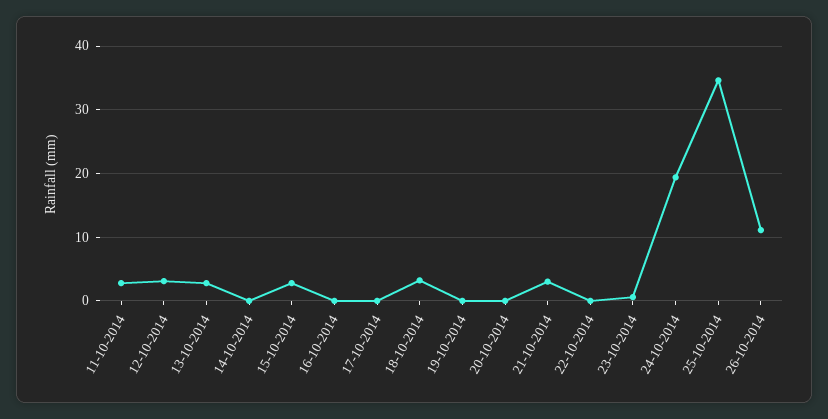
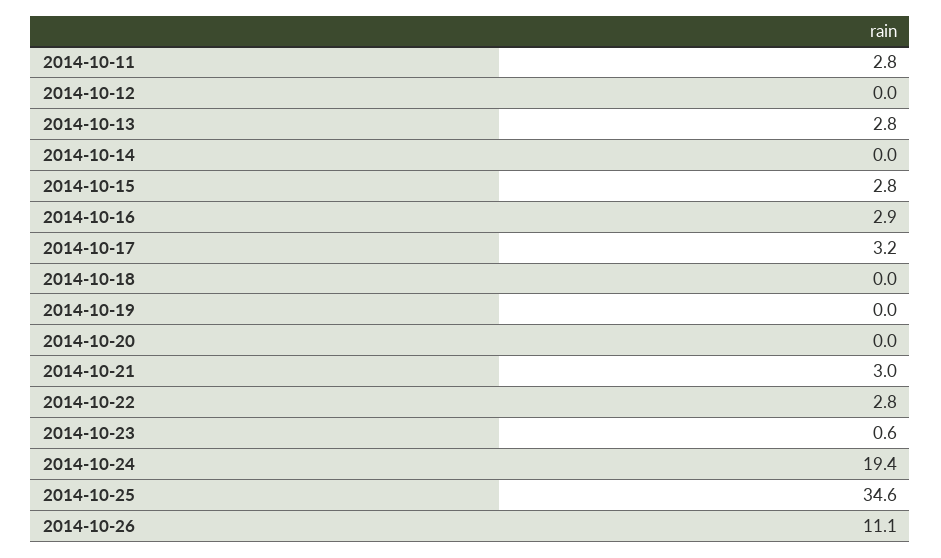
  {
    "11-10-2014": 2.8,
-   "12-10-2014": 3,
+   "12-10-2014": 0,
    "13-10-2014": 2.8,
    "14-10-2014": 0,
    "15-10-2014": 2.8,
-   "16-10-2014": 0,
+   "16-10-2014": 2.9,
-   "17-10-2014": 0,
+   "17-10-2014": 3.2,
-   "18-10-2014": 3,
+   "18-10-2014": 0,
    "19-10-2014": 0,
    "20-10-2014": 0,
    "21-10-2014": 3,
-   "22-10-2014": 0,
+   "22-10-2014": 2.8,
    "23-10-2014": 0.6,
    "24-10-2014": 19.4,
    "25-10-2014": 34.6,
    "26-10-2014": 11.1
  }

